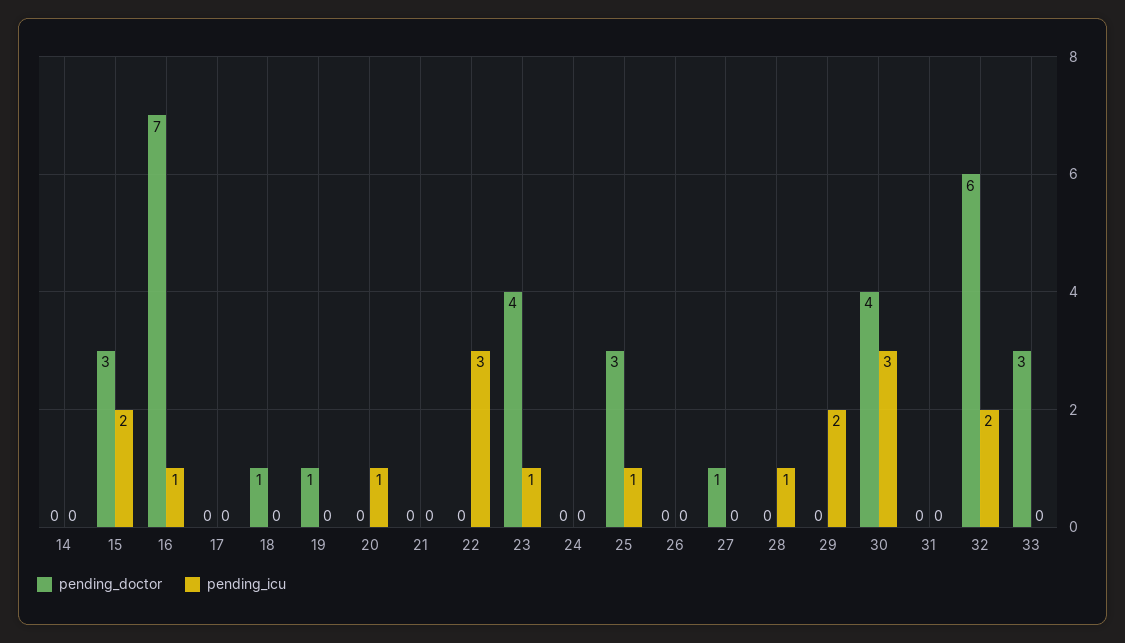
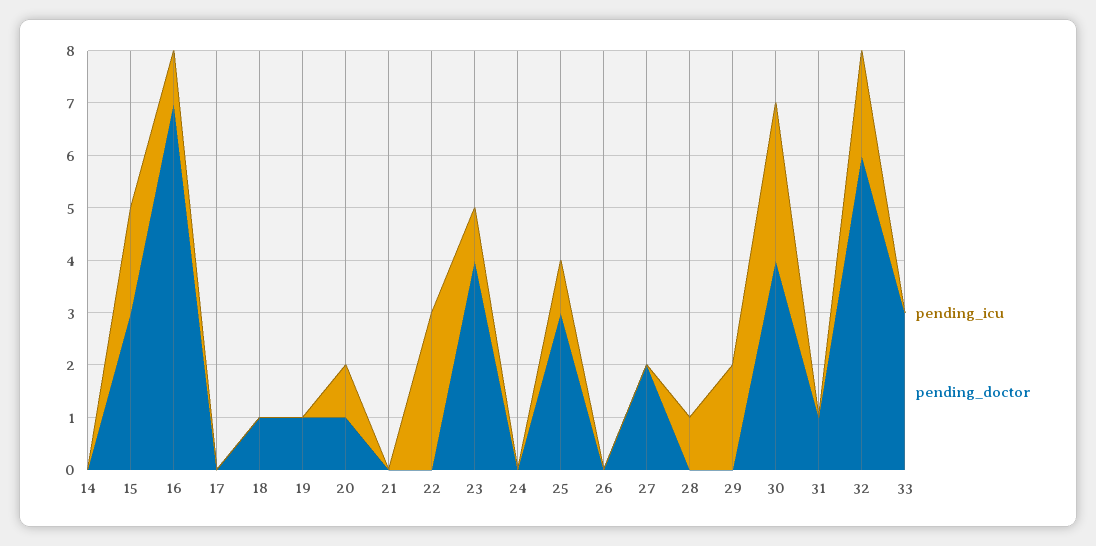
  {
    "pending_doctor": {
      "14": 0,
      "15": 3,
      "16": 7,
      "17": 0,
      "18": 1,
      "19": 1,
-     "20": 0,
+     "20": 1,
      "21": 0,
      "22": 0,
      "23": 4,
      "24": 0,
      "25": 3,
      "26": 0,
-     "27": 1,
+     "27": 2,
      "28": 0,
      "29": 0,
      "30": 4,
-     "31": 0,
+     "31": 1,
      "32": 6,
      "33": 3
    },
    "pending_icu": {
      "14": 0,
      "15": 2,
      "16": 1,
      "17": 0,
      "18": 0,
      "19": 0,
      "20": 1,
      "21": 0,
      "22": 3,
      "23": 1,
      "24": 0,
      "25": 1,
      "26": 0,
      "27": 0,
      "28": 1,
      "29": 2,
      "30": 3,
      "31": 0,
      "32": 2,
      "33": 0
    }
  }

